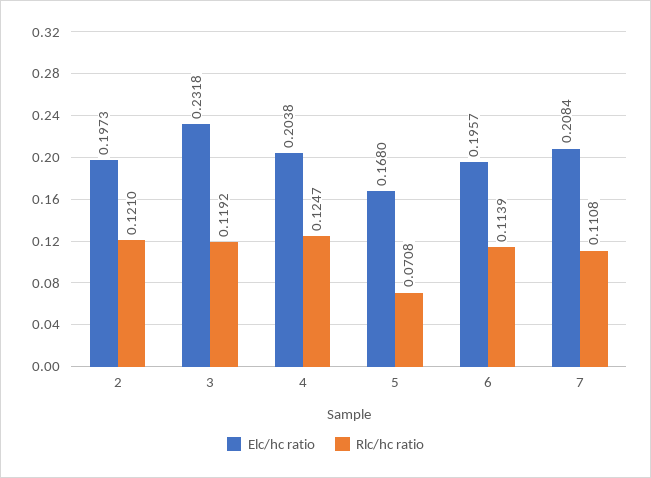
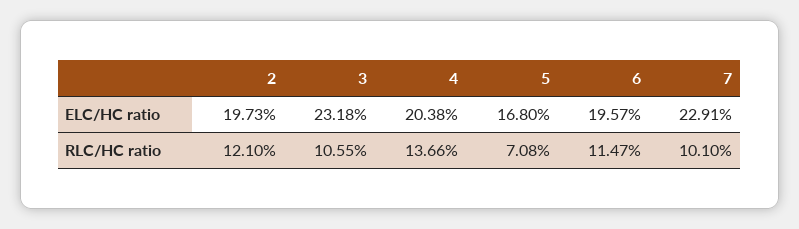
  {
    "Elc/hc ratio": {
      "2": 0.1973,
      "3": 0.2318,
      "4": 0.2038,
      "5": 0.168,
      "6": 0.1957,
-     "7": 0.2084
+     "7": 0.2291
    },
    "Rlc/hc ratio": {
      "2": 0.121,
-     "3": 0.1192,
+     "3": 0.1055,
-     "4": 0.1247,
+     "4": 0.1366,
      "5": 0.0708,
-     "6": 0.1139,
+     "6": 0.1147,
-     "7": 0.1108
+     "7": 0.101
    }
  }

